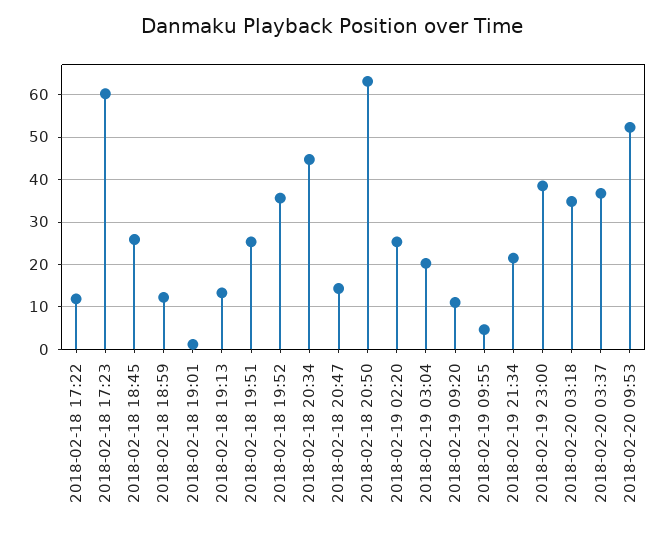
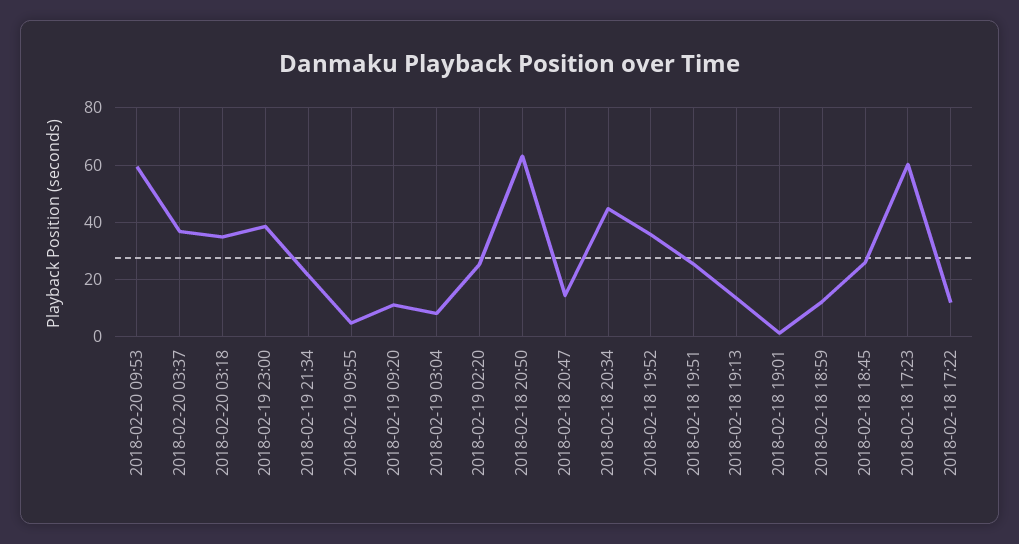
  {
    "2018-02-18 17:22": 12,
    "2018-02-18 17:23": 60,
    "2018-02-18 18:45": 26,
    "2018-02-18 18:59": 12,
    "2018-02-18 19:01": 2,
    "2018-02-18 19:13": 14,
    "2018-02-18 19:51": 26,
    "2018-02-18 19:52": 36,
    "2018-02-18 20:34": 44,
    "2018-02-18 20:47": 14,
    "2018-02-18 20:50": 64,
    "2018-02-19 02:20": 26,
-   "2018-02-19 03:04": 20,
+   "2018-02-19 03:04": 7.5,
    "2018-02-19 09:20": 12,
    "2018-02-19 09:55": 4,
    "2018-02-19 21:34": 22,
    "2018-02-19 23:00": 38,
    "2018-02-20 03:18": 34,
    "2018-02-20 03:37": 36,
-   "2018-02-20 09:53": 52
+   "2018-02-20 09:53": 60
  }

